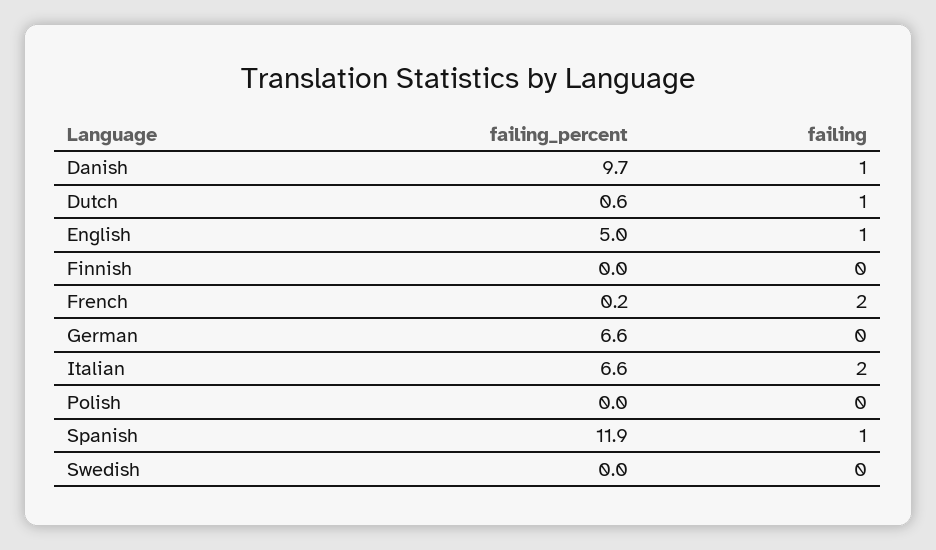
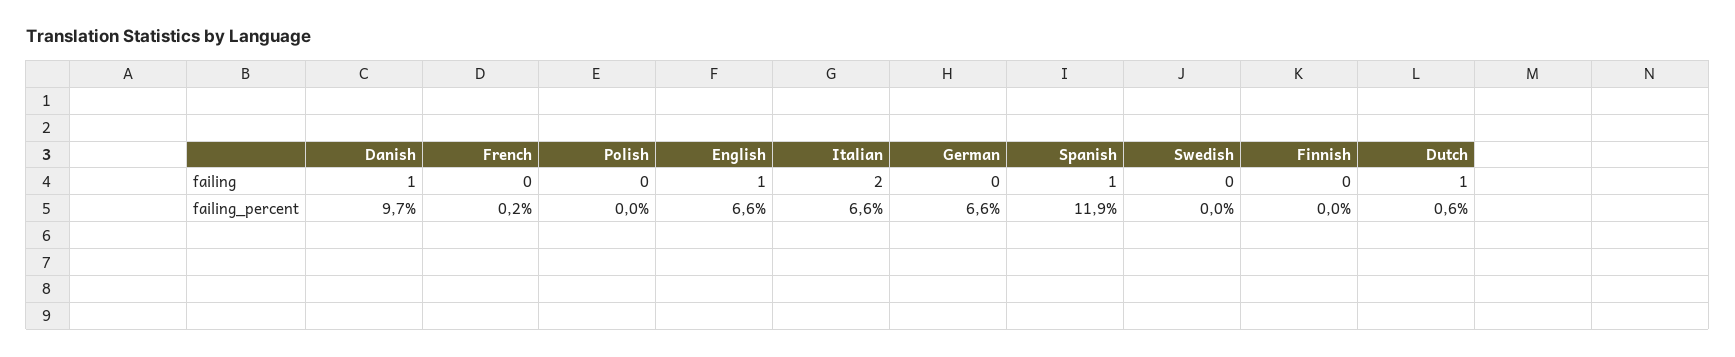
  {
    "failing_percent": {
      "Danish": 9.7,
      "Dutch": 0.6,
-     "English": 5,
+     "English": 6.6,
      "Finnish": 0,
      "French": 0.2,
      "German": 6.6,
      "Italian": 6.6,
      "Polish": 0,
      "Spanish": 11.9,
      "Swedish": 0
    },
    "failing": {
      "Danish": 1,
      "Dutch": 1,
      "English": 1,
      "Finnish": 0,
-     "French": 2,
+     "French": 0,
      "German": 0,
      "Italian": 2,
      "Polish": 0,
      "Spanish": 1,
      "Swedish": 0
    }
  }

